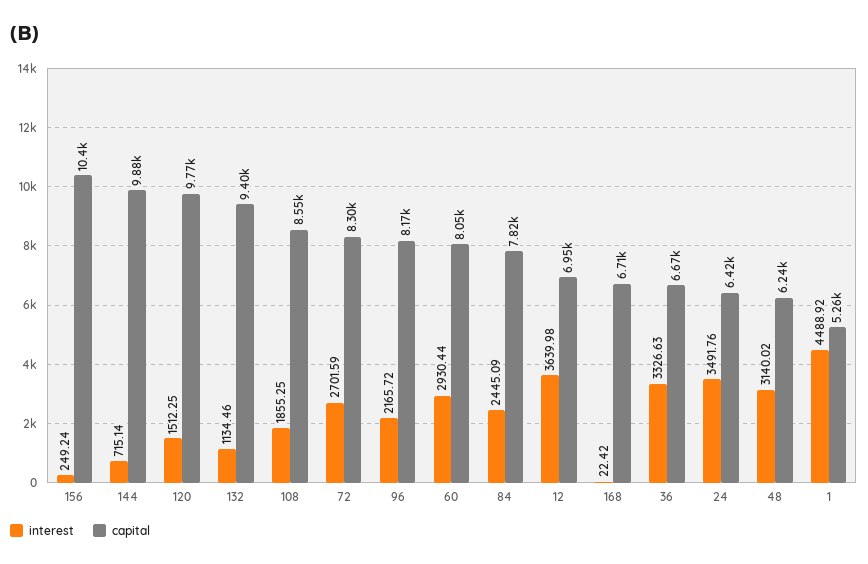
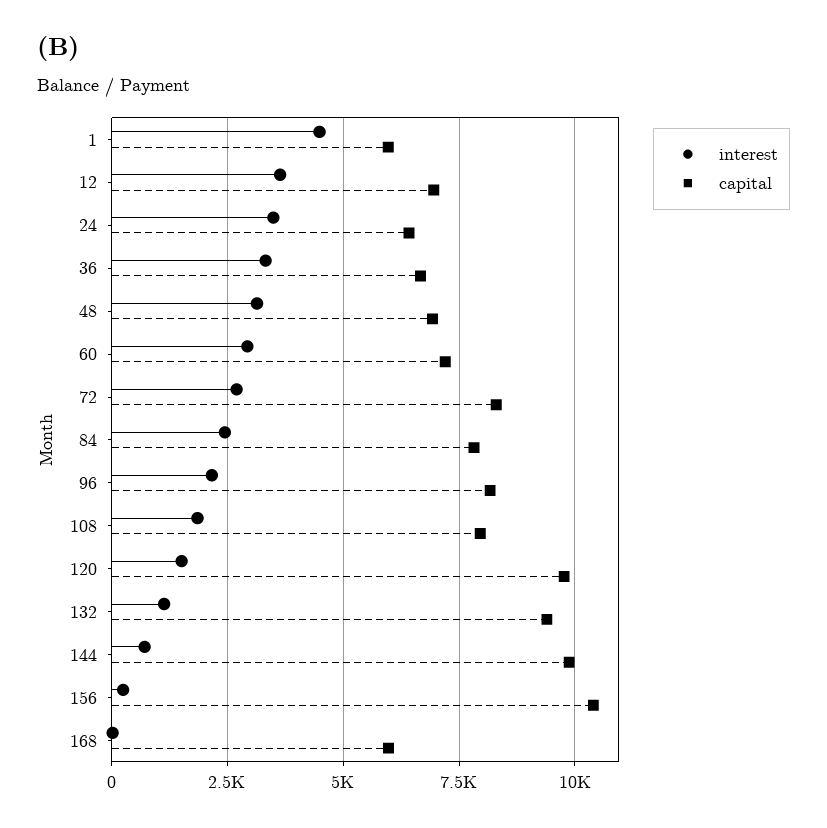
  {
    "interest": {
      "156": 249.24,
      "144": 715.14,
      "120": 1512.25,
      "132": 1134.46,
      "108": 1855.25,
      "72": 2701.59,
      "96": 2165.72,
      "60": 2930.44,
      "84": 2445.09,
      "12": 3639.98,
      "168": 22.42,
      "36": 3326.63,
      "24": 3491.76,
      "48": 3140.02,
      "1": 4488.92
    },
    "capital": {
      "156": 10400,
      "144": 9880,
      "120": 9770,
      "132": 9400,
-     "108": 8550,
+     "108": 8000,
      "72": 8300,
      "96": 8170,
-     "60": 8050,
+     "60": 7250,
      "84": 7820,
      "12": 6950,
-     "168": 6710,
+     "168": 6000,
      "36": 6670,
      "24": 6420,
-     "48": 6240,
+     "48": 7000,
-     "1": 5260
+     "1": 6000
    }
  }

